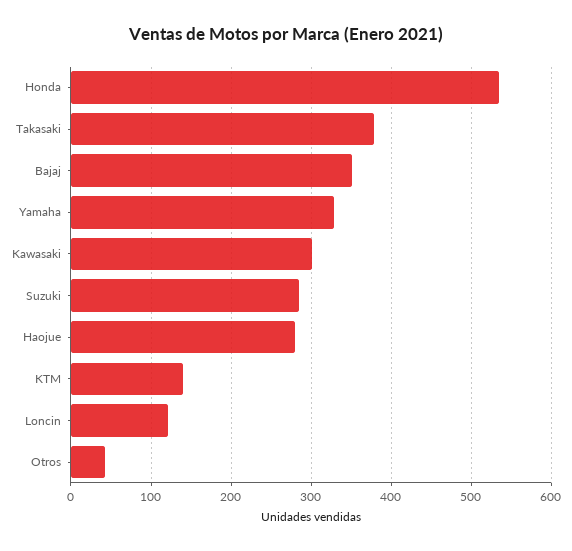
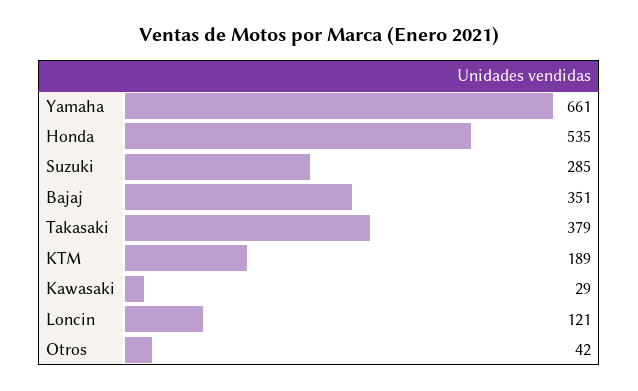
  {
    "Honda": 535,
    "Takasaki": 379,
    "Bajaj": 351,
-   "Yamaha": 330,
+   "Yamaha": 661,
-   "Kawasaki": 300,
+   "Kawasaki": 29,
    "Suzuki": 285,
-   "Haojue": 280,
-   "KTM": 140,
+   "KTM": 189,
    "Loncin": 121,
    "Otros": 42
  }

